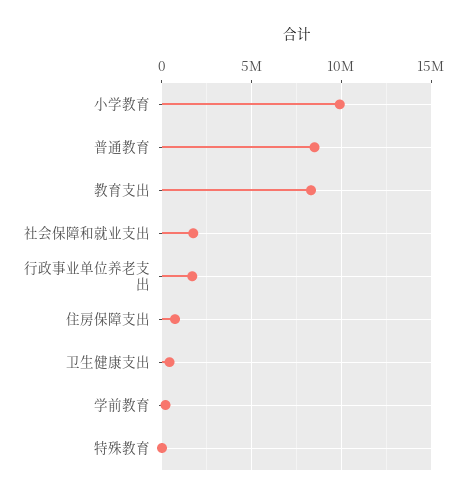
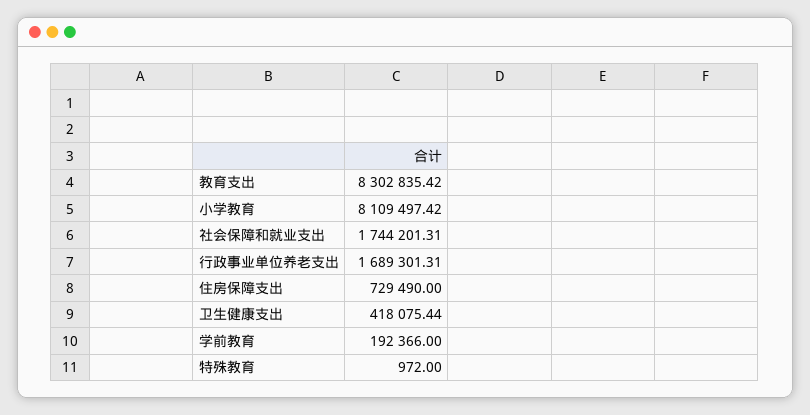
  {
-   "小学教育": 10000000,
+   "小学教育": 8109497.42,
-   "普通教育": 8500000,
    "教育支出": 8302835.42,
    "社会保障和就业支出": 1744201.31,
    "行政事业单位养老支出": 1689301.31,
    "住房保障支出": 729490,
    "卫生健康支出": 418075.44,
    "学前教育": 192366,
    "特殊教育": 972
  }

